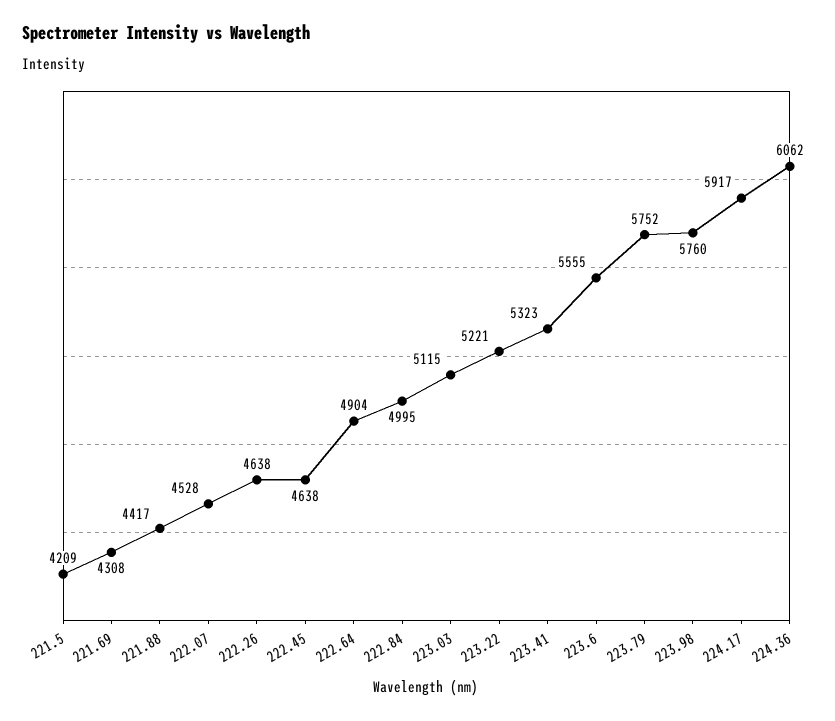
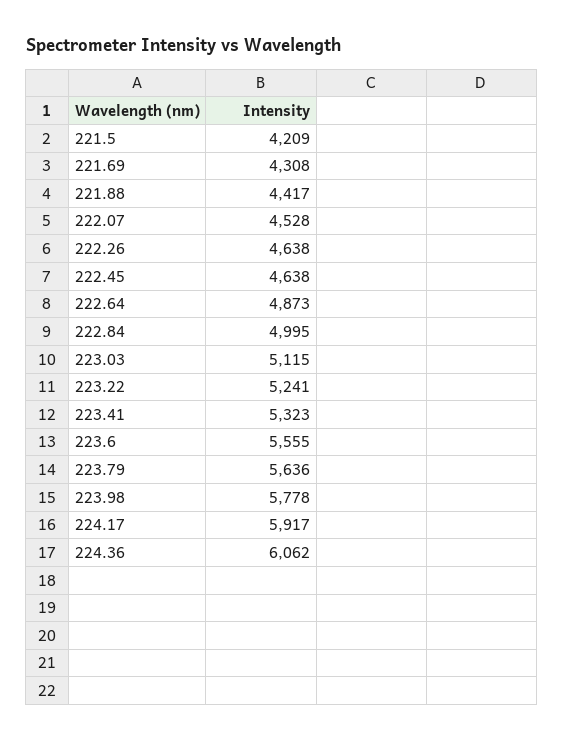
  {
    "221.5": 4209,
    "221.69": 4308,
    "221.88": 4417,
    "222.07": 4528,
    "222.26": 4638,
    "222.45": 4638,
-   "222.64": 4904,
+   "222.64": 4873,
    "222.84": 4995,
    "223.03": 5115,
-   "223.22": 5221,
+   "223.22": 5241,
    "223.41": 5323,
    "223.6": 5555,
-   "223.79": 5752,
+   "223.79": 5636,
-   "223.98": 5760,
+   "223.98": 5778,
    "224.17": 5917,
    "224.36": 6062
  }

